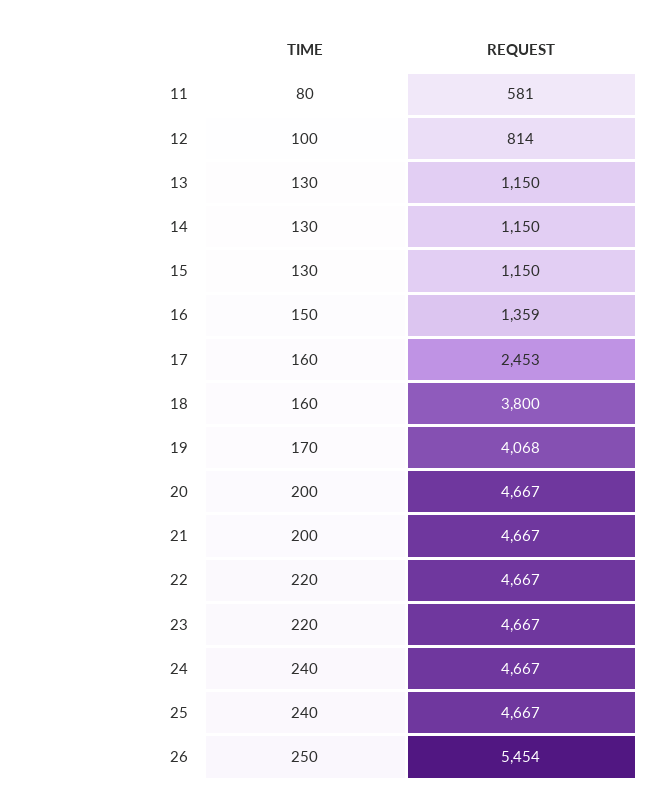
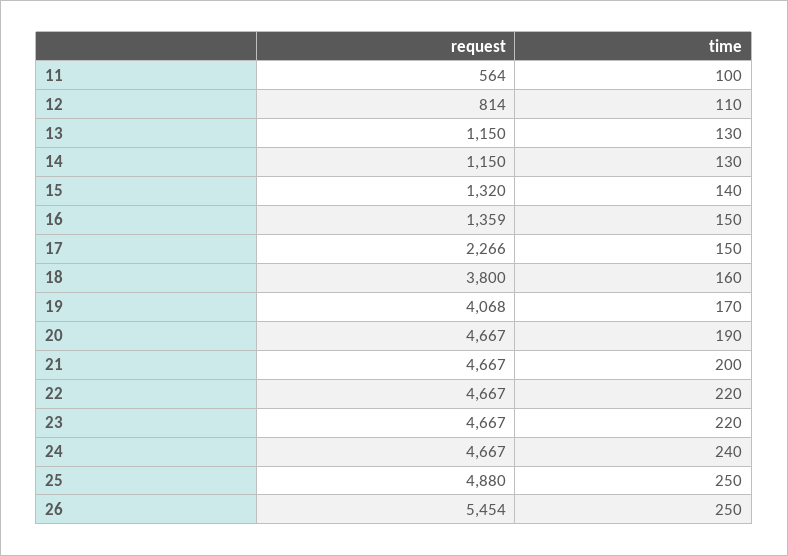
  {
    "TIME": {
-     "11": 80,
+     "11": 100,
-     "12": 100,
+     "12": 110,
      "13": 130,
      "14": 130,
-     "15": 130,
+     "15": 140,
      "16": 150,
-     "17": 160,
+     "17": 150,
      "18": 160,
      "19": 170,
-     "20": 200,
+     "20": 190,
      "21": 200,
      "22": 220,
      "23": 220,
      "24": 240,
-     "25": 240,
+     "25": 250,
      "26": 250
    },
    "REQUEST": {
-     "11": 581,
+     "11": 564,
      "12": 814,
      "13": 1150,
      "14": 1150,
-     "15": 1150,
+     "15": 1320,
      "16": 1359,
-     "17": 2453,
+     "17": 2266,
      "18": 3800,
      "19": 4068,
      "20": 4667,
      "21": 4667,
      "22": 4667,
      "23": 4667,
      "24": 4667,
-     "25": 4667,
+     "25": 4880,
      "26": 5454
    }
  }

